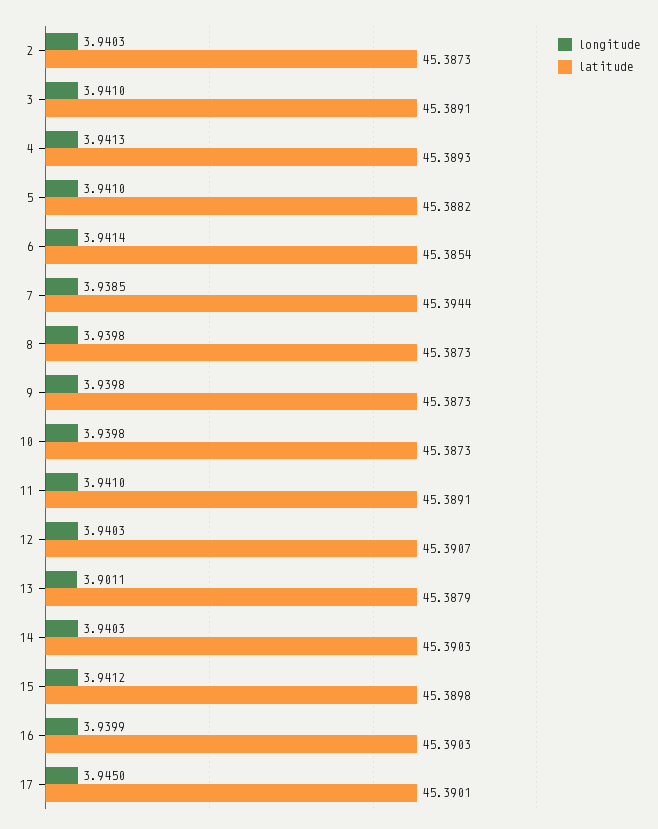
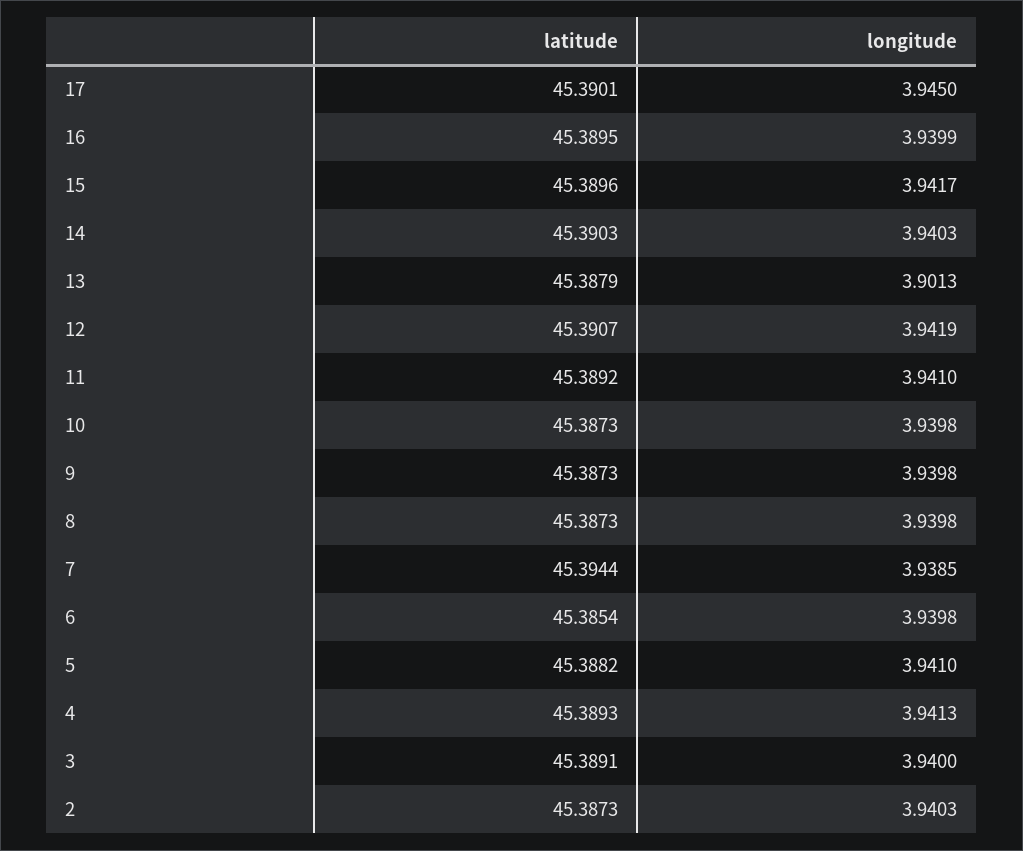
  {
    "longitude": {
      "2": 3.9403,
-     "3": 3.941,
+     "3": 3.94,
      "4": 3.9413,
      "5": 3.941,
-     "6": 3.9414,
+     "6": 3.9398,
      "7": 3.9385,
      "8": 3.9398,
      "9": 3.9398,
      "10": 3.9398,
      "11": 3.941,
-     "12": 3.9403,
+     "12": 3.9419,
-     "13": 3.9011,
+     "13": 3.9013,
      "14": 3.9403,
-     "15": 3.9412,
+     "15": 3.9417,
      "16": 3.9399,
      "17": 3.945
    },
    "latitude": {
      "2": 45.3873,
      "3": 45.3891,
      "4": 45.3893,
      "5": 45.3882,
      "6": 45.3854,
      "7": 45.3944,
      "8": 45.3873,
      "9": 45.3873,
      "10": 45.3873,
-     "11": 45.3891,
+     "11": 45.3892,
      "12": 45.3907,
      "13": 45.3879,
      "14": 45.3903,
-     "15": 45.3898,
+     "15": 45.3896,
-     "16": 45.3903,
+     "16": 45.3895,
      "17": 45.3901
    }
  }

